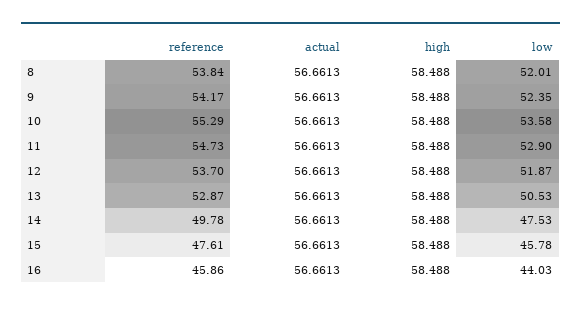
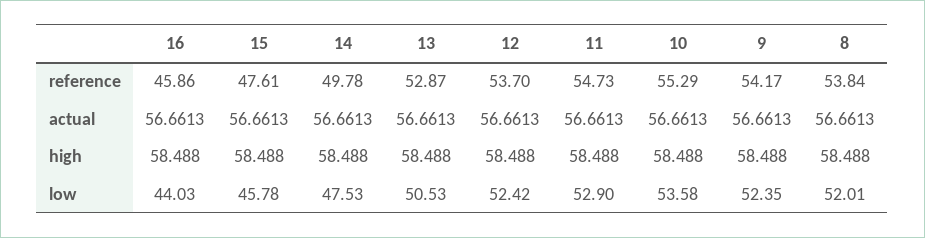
  {
    "reference": {
      "8": 53.84,
      "9": 54.17,
      "10": 55.29,
      "11": 54.73,
      "12": 53.7,
      "13": 52.87,
      "14": 49.78,
      "15": 47.61,
      "16": 45.86
    },
    "actual": {
      "8": 56.6613,
      "9": 56.6613,
      "10": 56.6613,
      "11": 56.6613,
      "12": 56.6613,
      "13": 56.6613,
      "14": 56.6613,
      "15": 56.6613,
      "16": 56.6613
    },
    "high": {
      "8": 58.488,
      "9": 58.488,
      "10": 58.488,
      "11": 58.488,
      "12": 58.488,
      "13": 58.488,
      "14": 58.488,
      "15": 58.488,
      "16": 58.488
    },
    "low": {
      "8": 52.01,
      "9": 52.35,
      "10": 53.58,
      "11": 52.9,
-     "12": 51.87,
+     "12": 52.42,
      "13": 50.53,
      "14": 47.53,
      "15": 45.78,
      "16": 44.03
    }
  }

